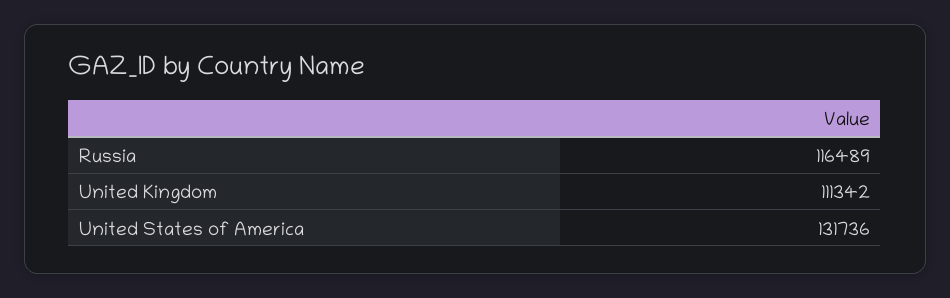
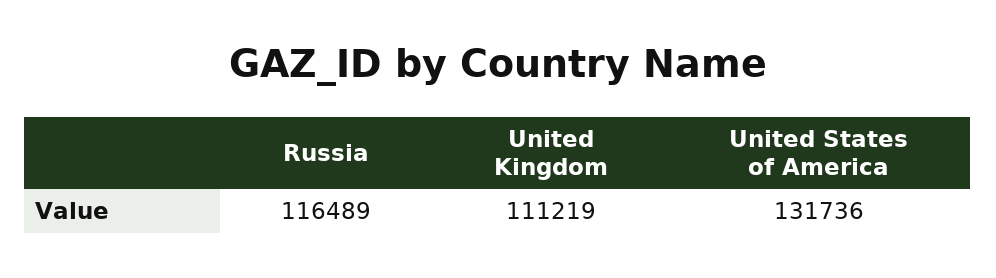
  {
    "Russia": 116489,
-   "United Kingdom": 111342,
+   "United Kingdom": 111219,
    "United States of America": 131736
  }

